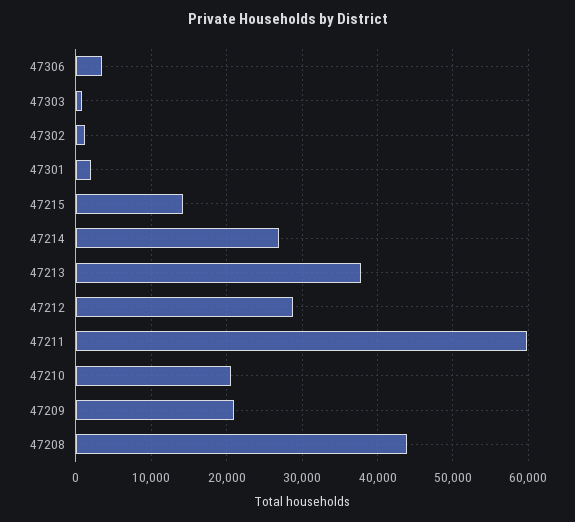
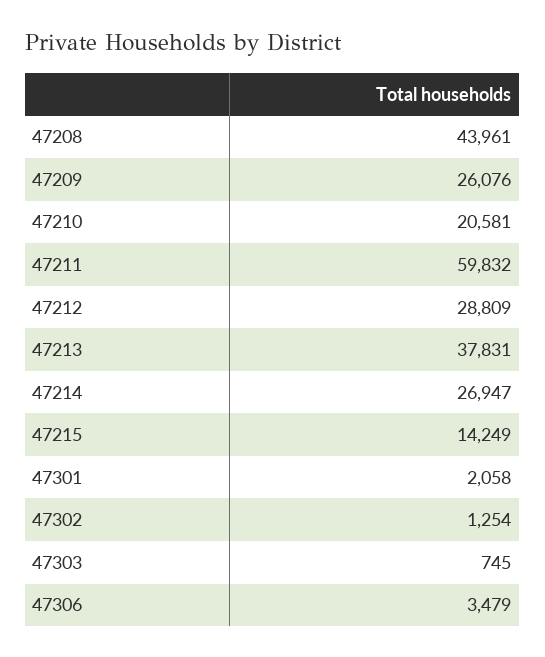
  {
    "47306": 3479,
    "47303": 745,
    "47302": 1254,
    "47301": 2058,
    "47215": 14249,
    "47214": 26947,
    "47213": 37831,
    "47212": 28809,
    "47211": 59832,
    "47210": 20581,
-   "47209": 21000,
+   "47209": 26076,
    "47208": 43961
  }

